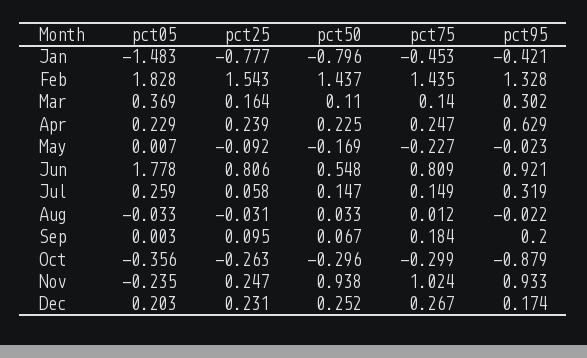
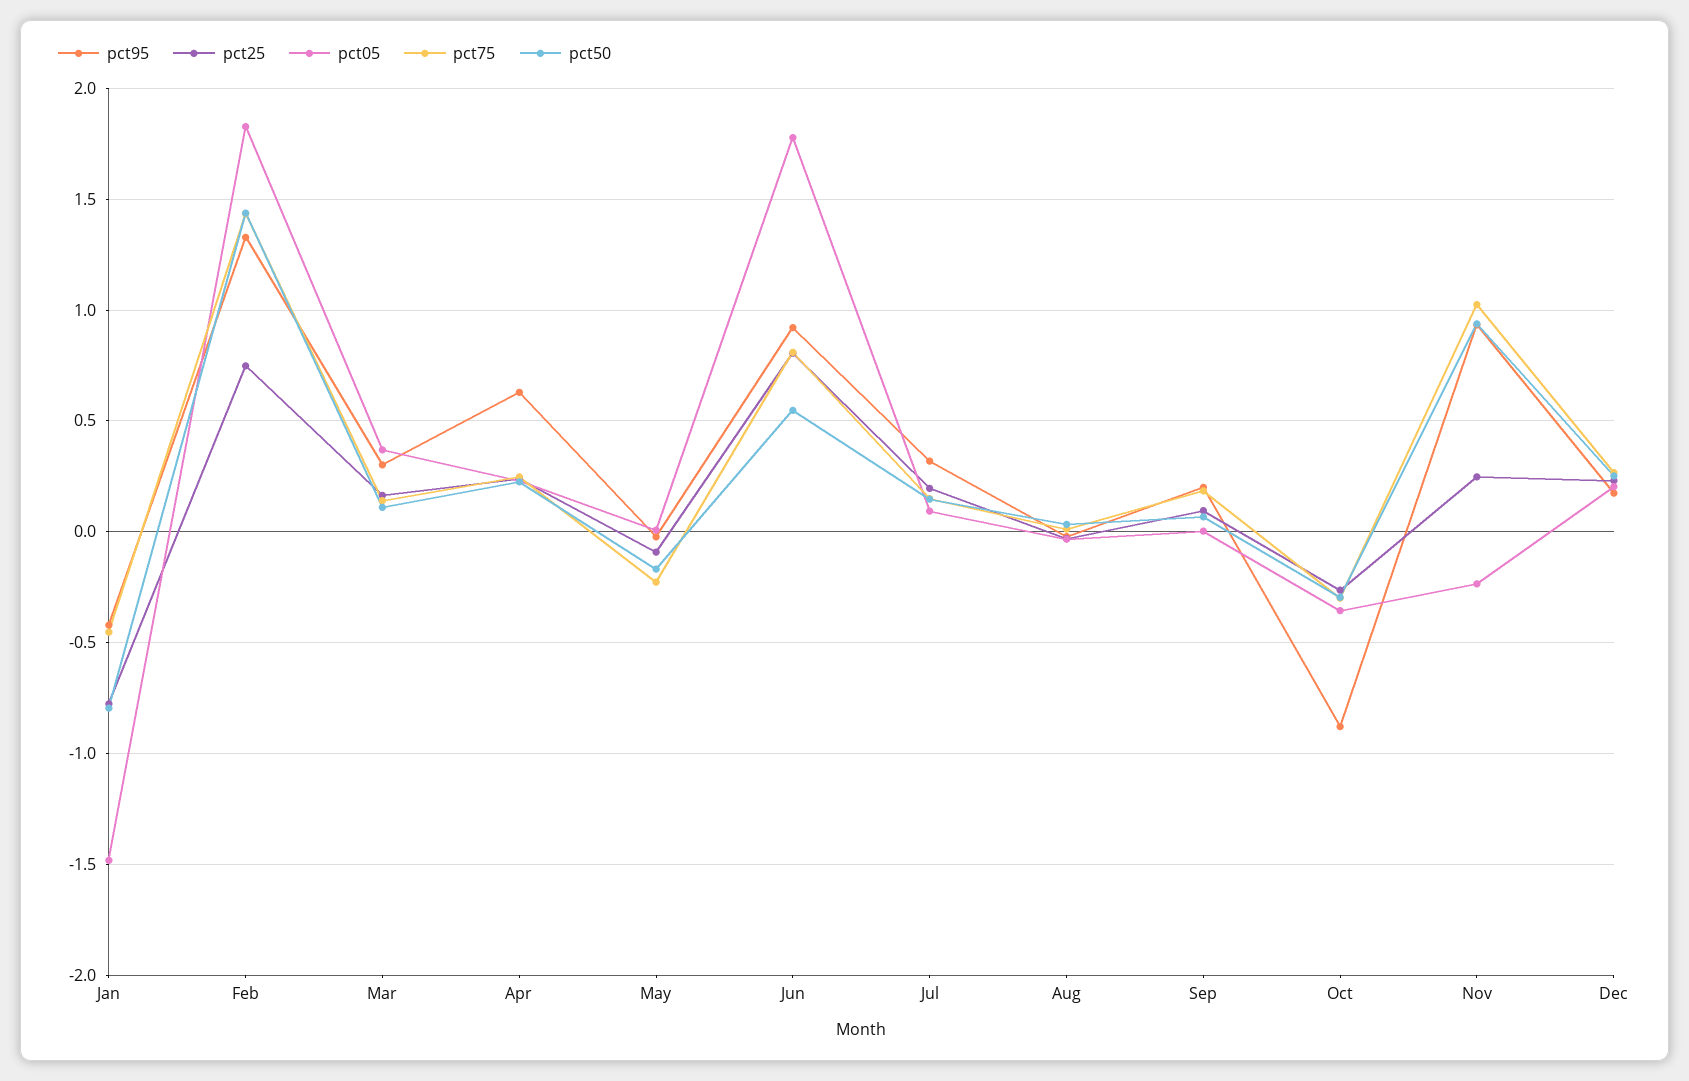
  {
    "pct05": {
      "Jan": -1.483,
      "Feb": 1.828,
      "Mar": 0.369,
      "Apr": 0.229,
      "May": 0.007,
      "Jun": 1.778,
-     "Jul": 0.259,
+     "Jul": 0.1,
      "Aug": -0.033,
      "Sep": 0.003,
      "Oct": -0.356,
      "Nov": -0.235,
      "Dec": 0.203
    },
    "pct25": {
      "Jan": -0.777,
-     "Feb": 1.543,
+     "Feb": 0.75,
      "Mar": 0.164,
      "Apr": 0.239,
      "May": -0.092,
      "Jun": 0.806,
-     "Jul": 0.058,
+     "Jul": 0.2,
      "Aug": -0.031,
      "Sep": 0.095,
      "Oct": -0.263,
      "Nov": 0.247,
      "Dec": 0.231
    },
    "pct50": {
      "Jan": -0.796,
      "Feb": 1.437,
      "Mar": 0.11,
      "Apr": 0.225,
      "May": -0.169,
      "Jun": 0.548,
      "Jul": 0.147,
      "Aug": 0.033,
      "Sep": 0.067,
      "Oct": -0.296,
      "Nov": 0.938,
      "Dec": 0.252
    },
    "pct75": {
      "Jan": -0.453,
      "Feb": 1.435,
      "Mar": 0.14,
      "Apr": 0.247,
      "May": -0.227,
      "Jun": 0.809,
      "Jul": 0.149,
      "Aug": 0.012,
      "Sep": 0.184,
      "Oct": -0.299,
      "Nov": 1.024,
      "Dec": 0.267
    },
    "pct95": {
      "Jan": -0.421,
      "Feb": 1.328,
      "Mar": 0.302,
      "Apr": 0.629,
      "May": -0.023,
      "Jun": 0.921,
      "Jul": 0.319,
      "Aug": -0.022,
      "Sep": 0.2,
      "Oct": -0.879,
      "Nov": 0.933,
      "Dec": 0.174
    }
  }

